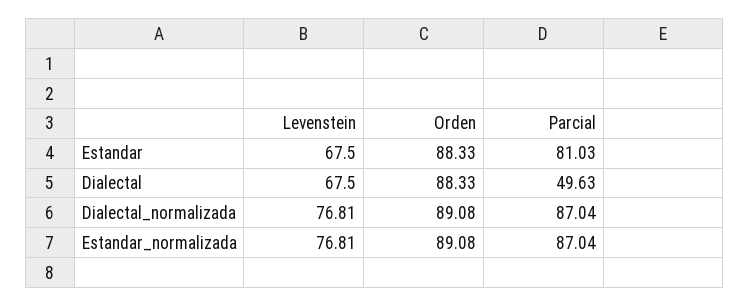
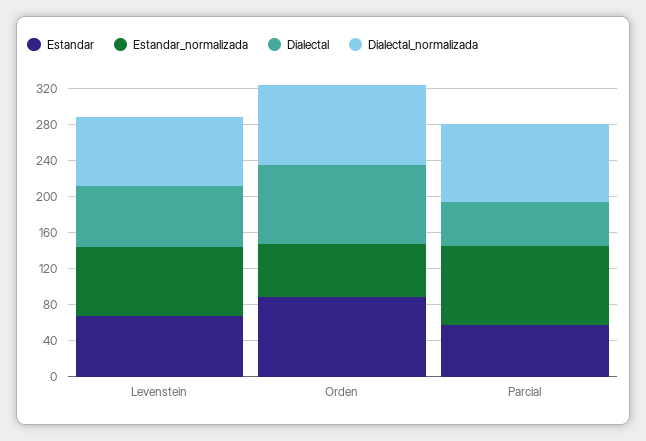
  {
    "Estandar": {
      "Levenstein": 67.5,
      "Orden": 88.33,
-     "Parcial": 81.03
+     "Parcial": 60
    },
    "Dialectal": {
      "Levenstein": 67.5,
      "Orden": 88.33,
      "Parcial": 49.63
    },
    "Dialectal_normalizada": {
      "Levenstein": 76.81,
      "Orden": 89.08,
      "Parcial": 87.04
    },
    "Estandar_normalizada": {
      "Levenstein": 76.81,
-     "Orden": 89.08,
+     "Orden": 60,
      "Parcial": 87.04
    }
  }

